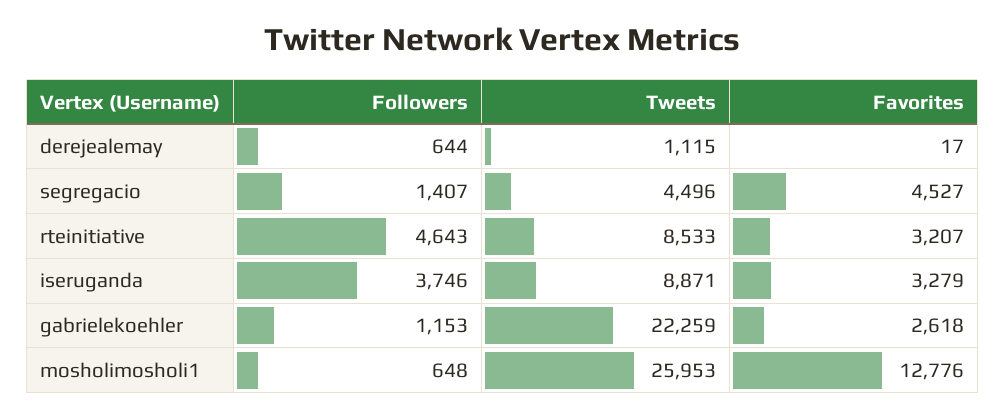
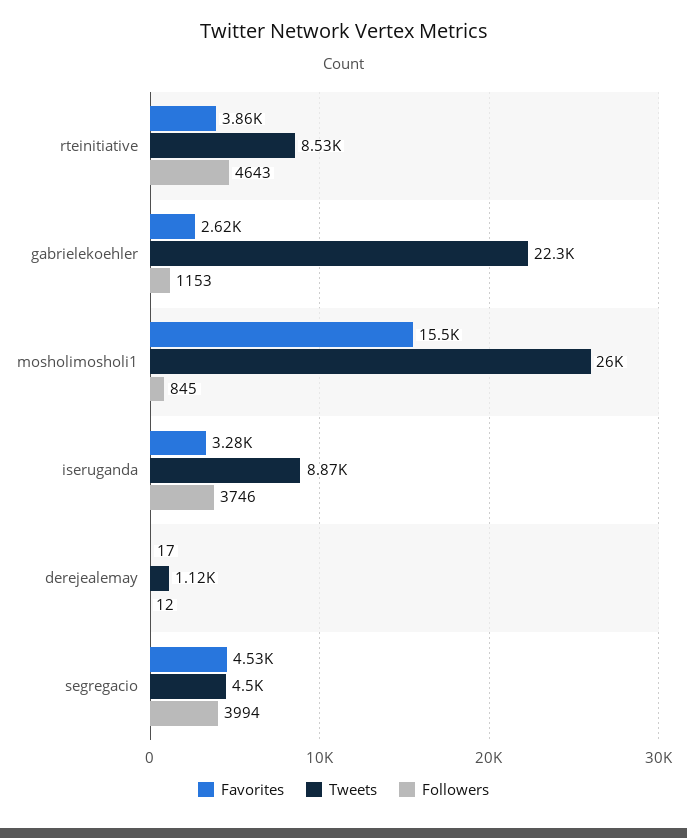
  {
    "Followers": {
-     "derejealemay": 644,
+     "derejealemay": 12,
-     "segregacio": 1407,
+     "segregacio": 3994,
      "rteinitiative": 4643,
      "iseruganda": 3746,
      "gabrielekoehler": 1153,
-     "mosholimosholi1": 648
+     "mosholimosholi1": 845
    },
    "Tweets": {
      "derejealemay": 1115,
      "segregacio": 4496,
      "rteinitiative": 8533,
      "iseruganda": 8871,
      "gabrielekoehler": 22259,
      "mosholimosholi1": 25953
    },
    "Favorites": {
      "derejealemay": 17,
      "segregacio": 4527,
-     "rteinitiative": 3207,
+     "rteinitiative": 3860,
      "iseruganda": 3279,
      "gabrielekoehler": 2618,
-     "mosholimosholi1": 12776
+     "mosholimosholi1": 15500
    }
  }

